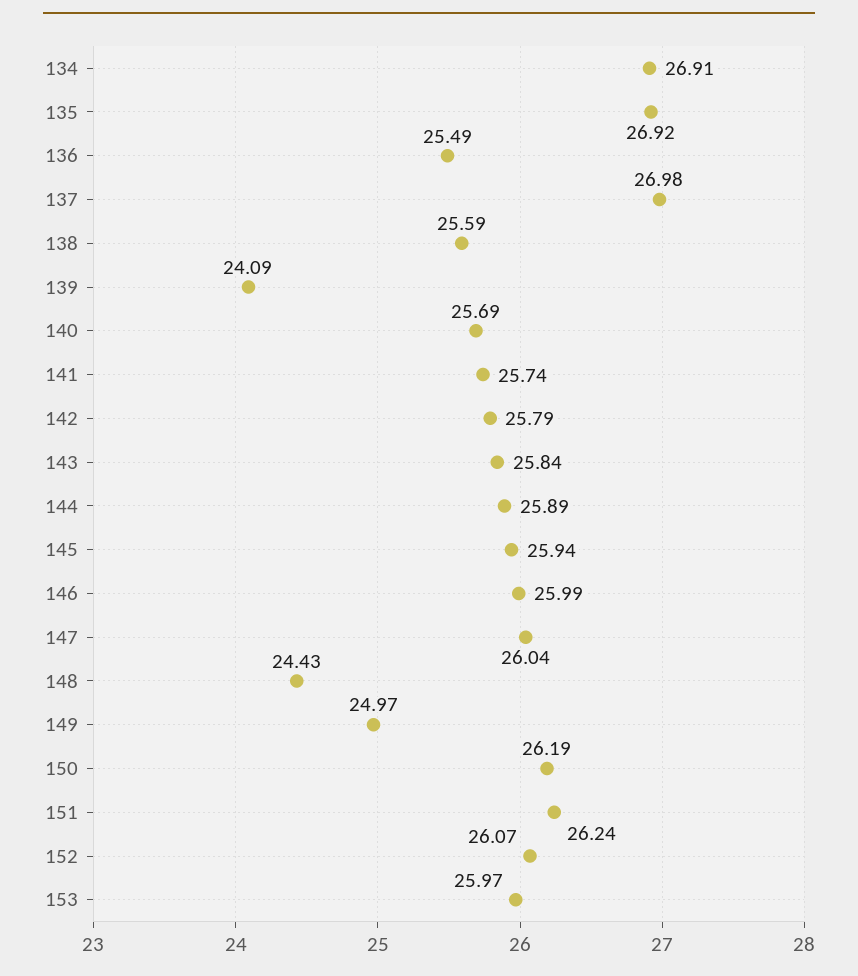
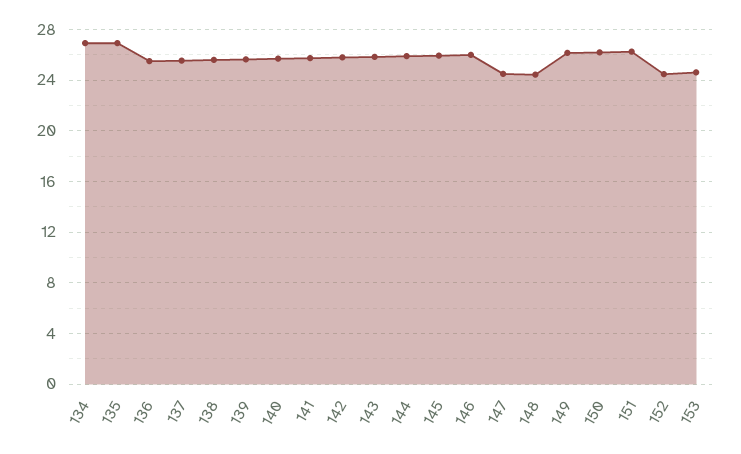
  {
    "134": 26.91,
    "135": 26.92,
    "136": 25.49,
-   "137": 26.98,
+   "137": 25.5,
    "138": 25.59,
-   "139": 24.09,
+   "139": 25.5,
    "140": 25.69,
    "141": 25.74,
    "142": 25.79,
    "143": 25.84,
    "144": 25.89,
    "145": 25.94,
    "146": 25.99,
-   "147": 26.04,
+   "147": 24.5,
    "148": 24.43,
-   "149": 24.97,
+   "149": 26,
    "150": 26.19,
    "151": 26.24,
-   "152": 26.07,
+   "152": 24.5,
-   "153": 25.97
+   "153": 24.5
  }

